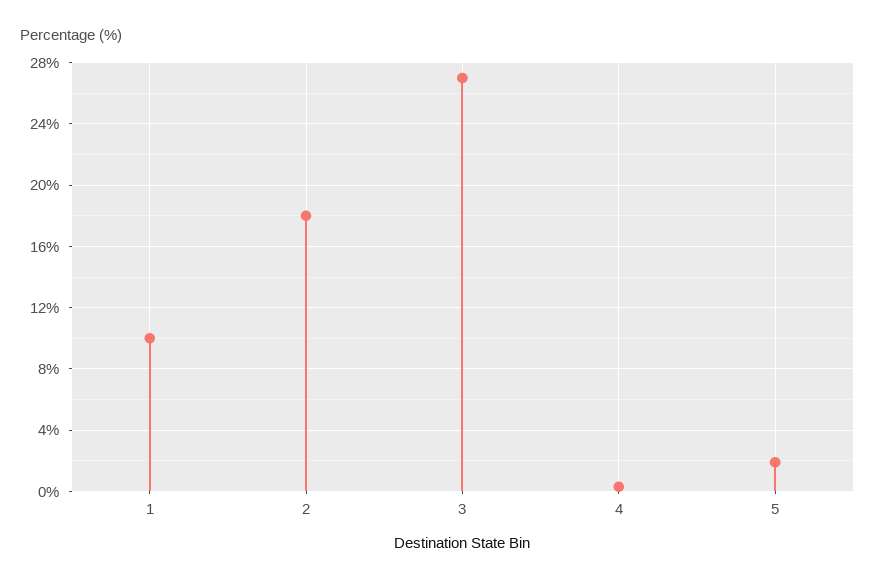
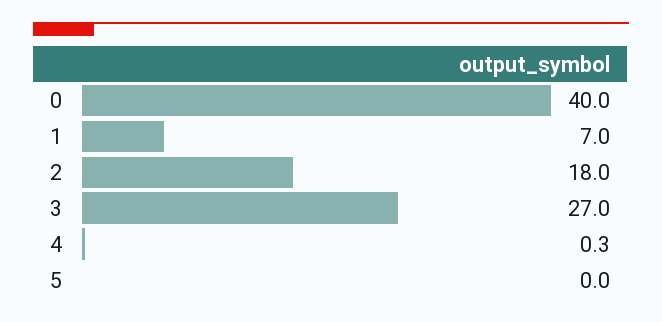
  {
-   "1": 10,
+   "1": 7,
    "2": 18,
    "3": 27,
    "4": 0.3,
-   "5": 2
+   "5": 0,
+   "0": 40
  }

